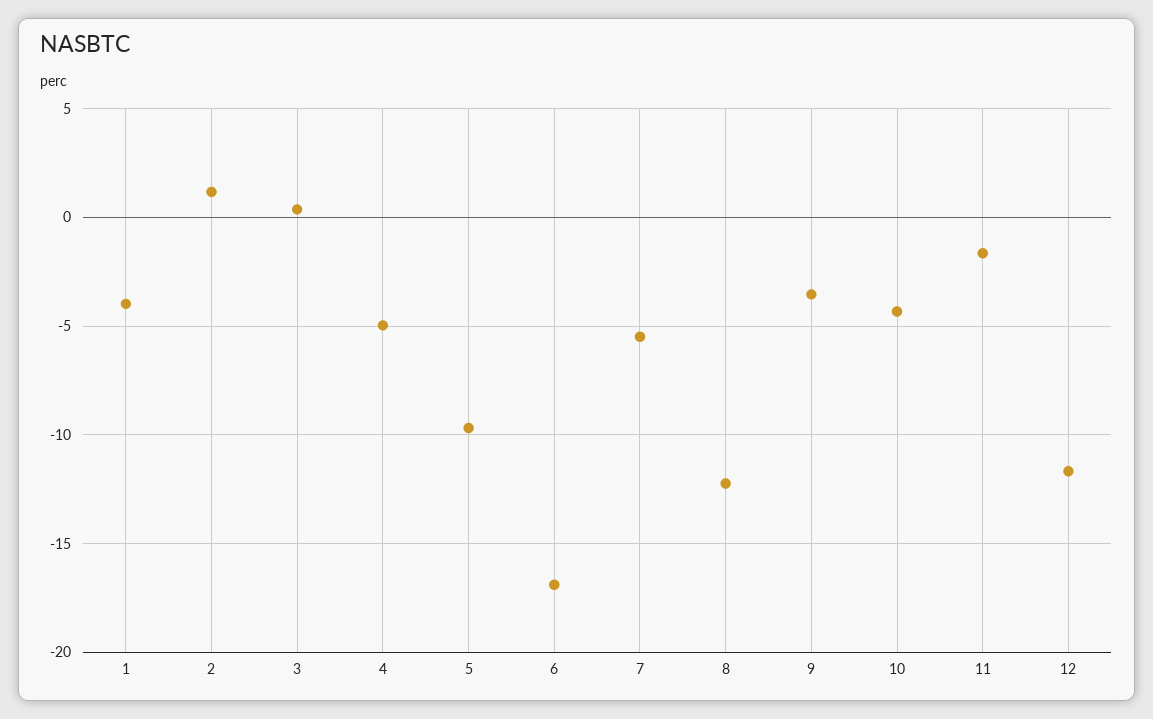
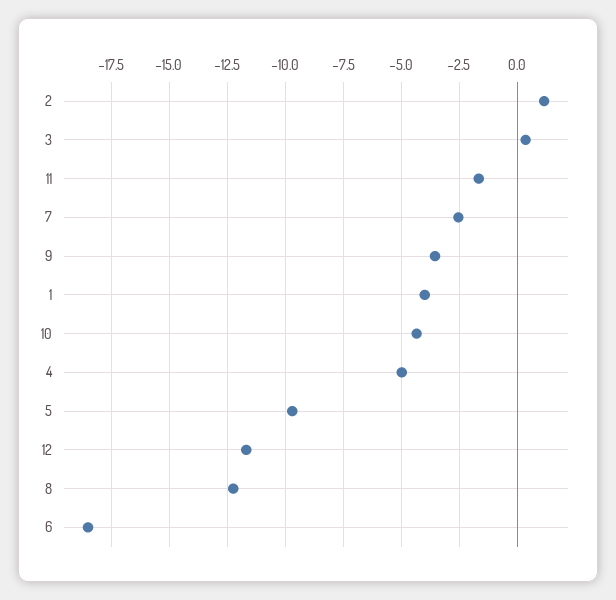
  {
    "1": -4,
    "2": 1,
    "3": 0.5,
    "4": -5,
    "5": -9.5,
-   "6": -17,
+   "6": -18.5,
-   "7": -5.5,
+   "7": -2.5,
    "8": -12,
    "9": -3.5,
    "10": -4.5,
    "11": -1.5,
    "12": -11.5
  }

